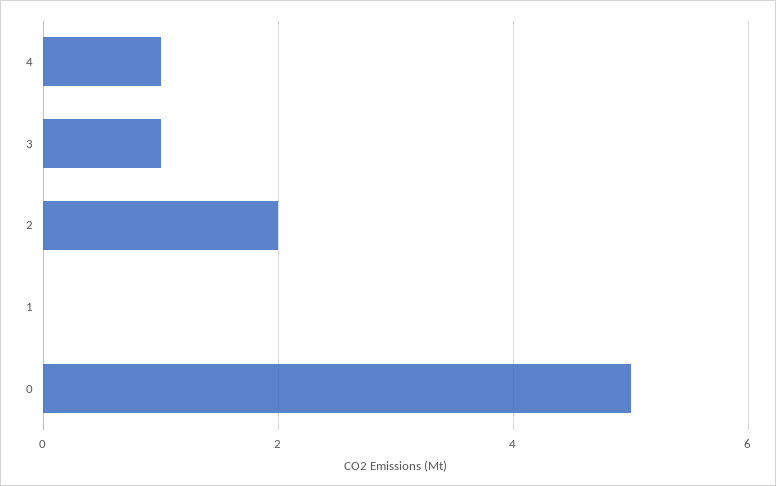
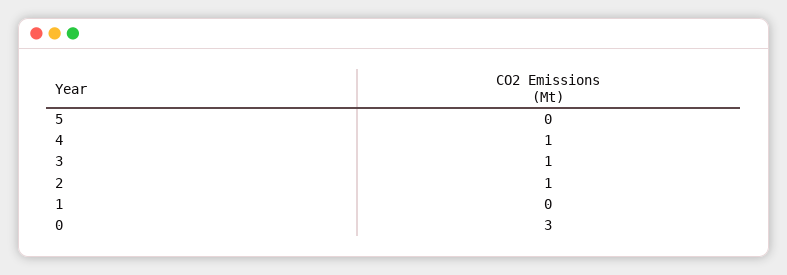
  {
    "4": 1,
    "3": 1,
-   "2": 2,
+   "2": 1,
    "1": 0,
-   "0": 5
+   "0": 3,
+   "5": 0
  }

